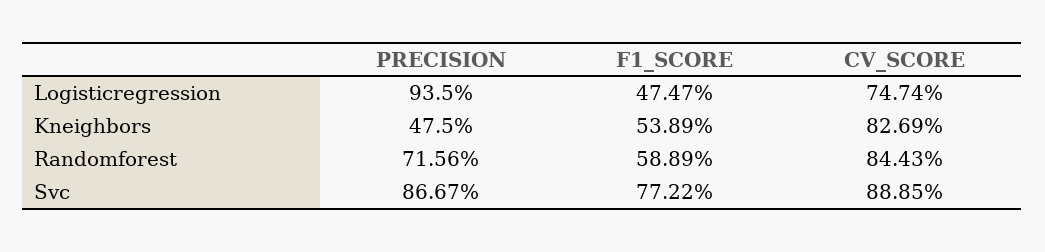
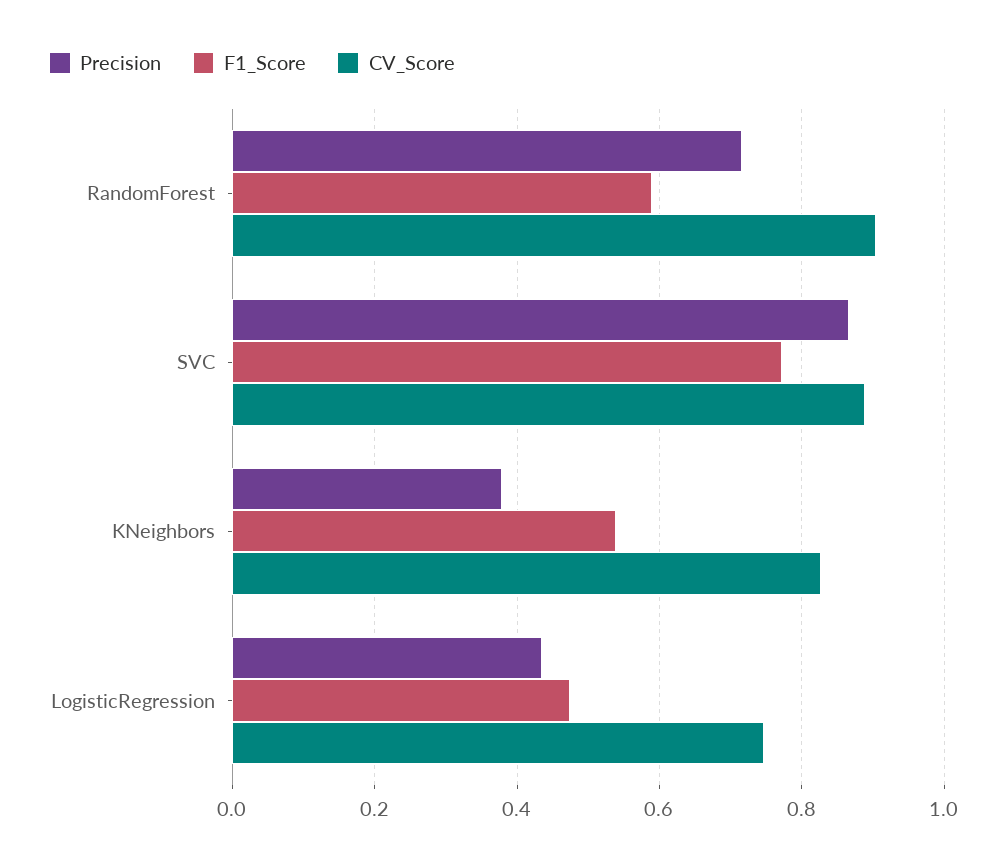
  {
    "PRECISION": {
-     "Logisticregression": 0.935,
+     "Logisticregression": 0.44,
-     "Kneighbors": 0.475,
+     "Kneighbors": 0.38,
      "Randomforest": 0.7156,
      "Svc": 0.8667
    },
    "F1_SCORE": {
      "Logisticregression": 0.4747,
      "Kneighbors": 0.5389,
      "Randomforest": 0.5889,
      "Svc": 0.7722
    },
    "CV_SCORE": {
      "Logisticregression": 0.7474,
      "Kneighbors": 0.8269,
-     "Randomforest": 0.8443,
+     "Randomforest": 0.9,
      "Svc": 0.8885
    }
  }

